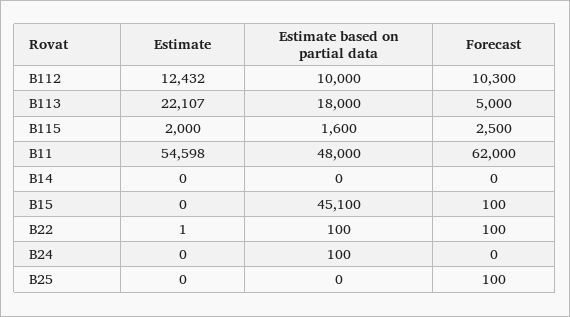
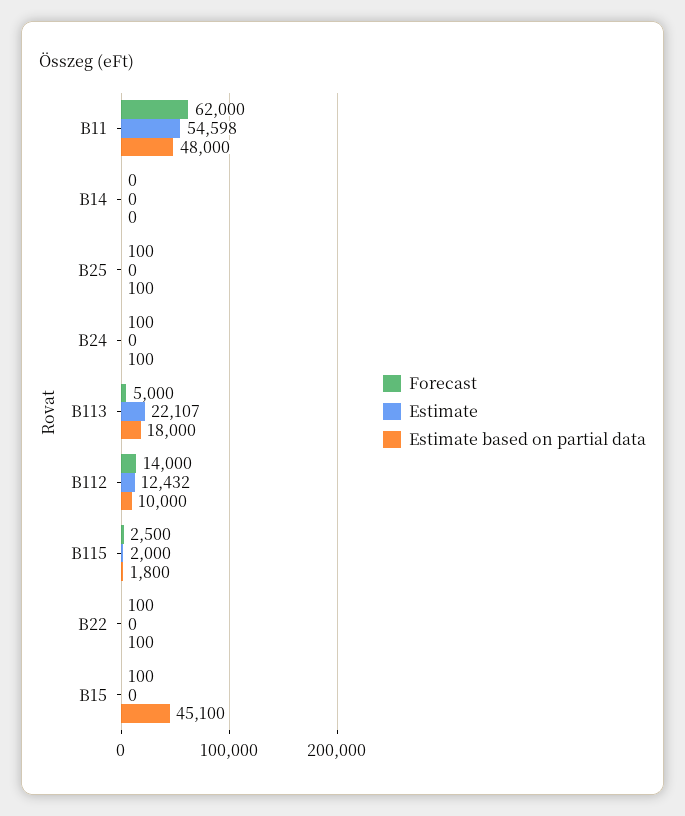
  {
    "Estimate": {
      "B112": 12432,
      "B113": 22107,
      "B115": 2000,
      "B11": 54598,
      "B14": 0,
      "B15": 0,
-     "B22": 1,
+     "B22": 0,
      "B24": 0,
      "B25": 0
    },
    "Estimate based on partial data": {
      "B112": 10000,
      "B113": 18000,
-     "B115": 1600,
+     "B115": 1800,
      "B11": 48000,
      "B14": 0,
      "B15": 45100,
      "B22": 100,
      "B24": 100,
-     "B25": 0
+     "B25": 100
    },
    "Forecast": {
-     "B112": 10300,
+     "B112": 14000,
      "B113": 5000,
      "B115": 2500,
      "B11": 62000,
      "B14": 0,
      "B15": 100,
      "B22": 100,
-     "B24": 0,
+     "B24": 100,
      "B25": 100
    }
  }

